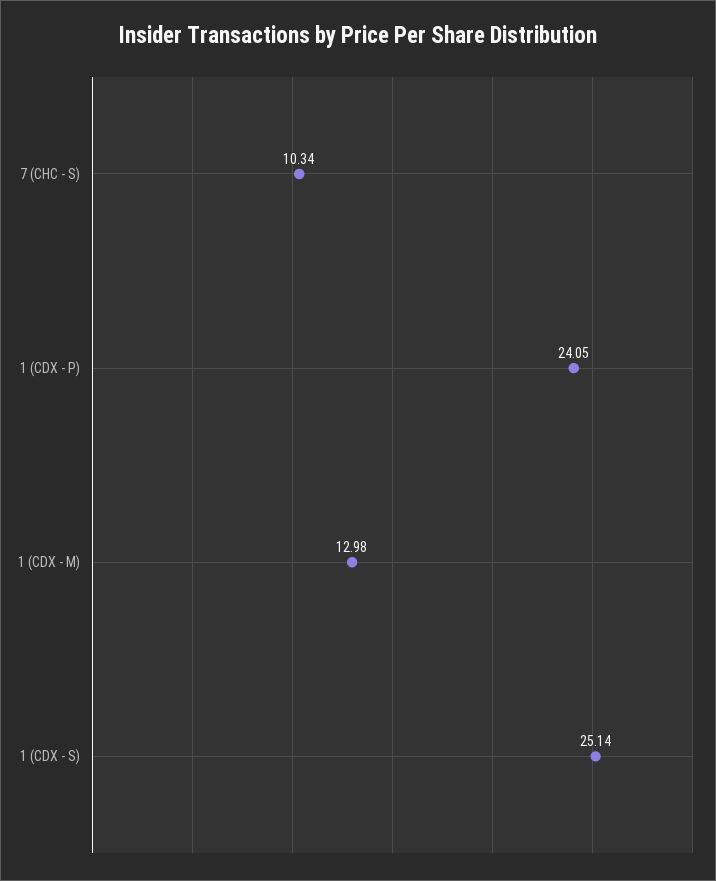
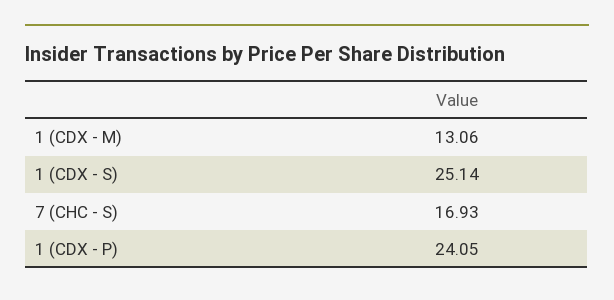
  {
-   "7 (CHC - S)": 10.34,
+   "7 (CHC - S)": 16.93,
    "1 (CDX - P)": 24.05,
-   "1 (CDX - M)": 12.98,
+   "1 (CDX - M)": 13.06,
    "1 (CDX - S)": 25.14
  }

